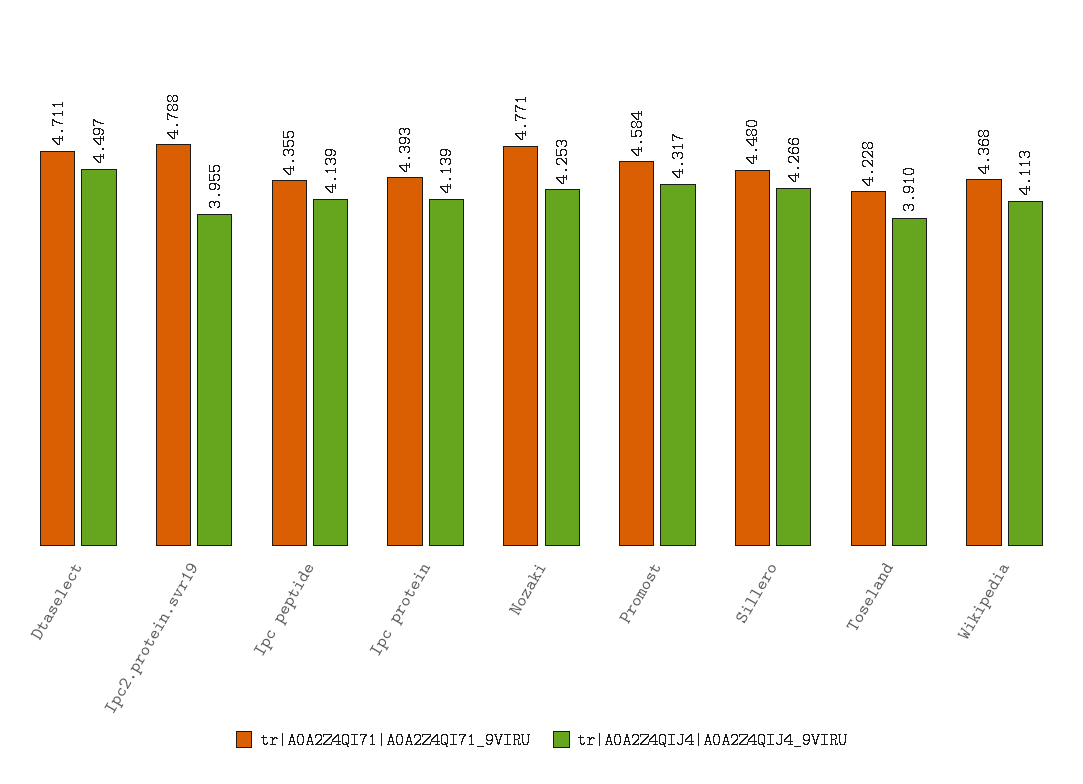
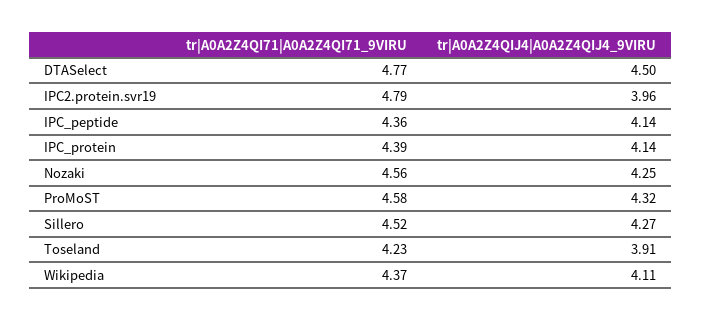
  {
    "tr|A0A2Z4QI71|A0A2Z4QI71_9VIRU": {
-     "Dtaselect": 4.711,
+     "Dtaselect": 4.77,
      "Ipc2.protein.svr19": 4.788,
      "Ipc peptide": 4.355,
      "Ipc protein": 4.393,
-     "Nozaki": 4.771,
+     "Nozaki": 4.56,
      "Promost": 4.584,
-     "Sillero": 4.48,
+     "Sillero": 4.52,
      "Toseland": 4.228,
      "Wikipedia": 4.368
    },
    "tr|A0A2Z4QIJ4|A0A2Z4QIJ4_9VIRU": {
      "Dtaselect": 4.497,
      "Ipc2.protein.svr19": 3.955,
      "Ipc peptide": 4.139,
      "Ipc protein": 4.139,
      "Nozaki": 4.253,
      "Promost": 4.317,
      "Sillero": 4.266,
      "Toseland": 3.91,
      "Wikipedia": 4.113
    }
  }

